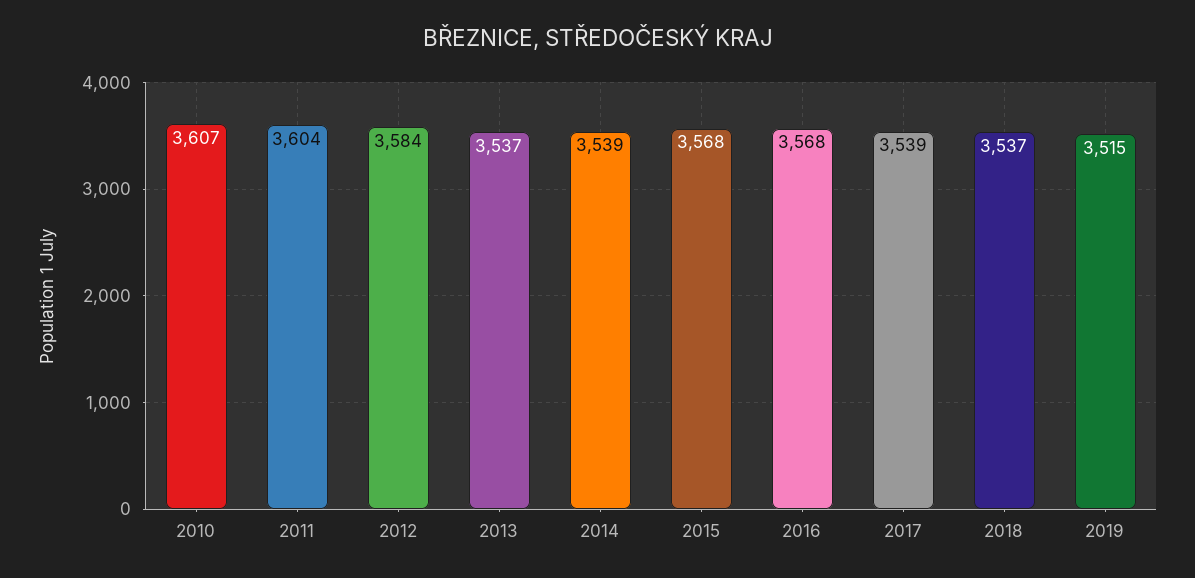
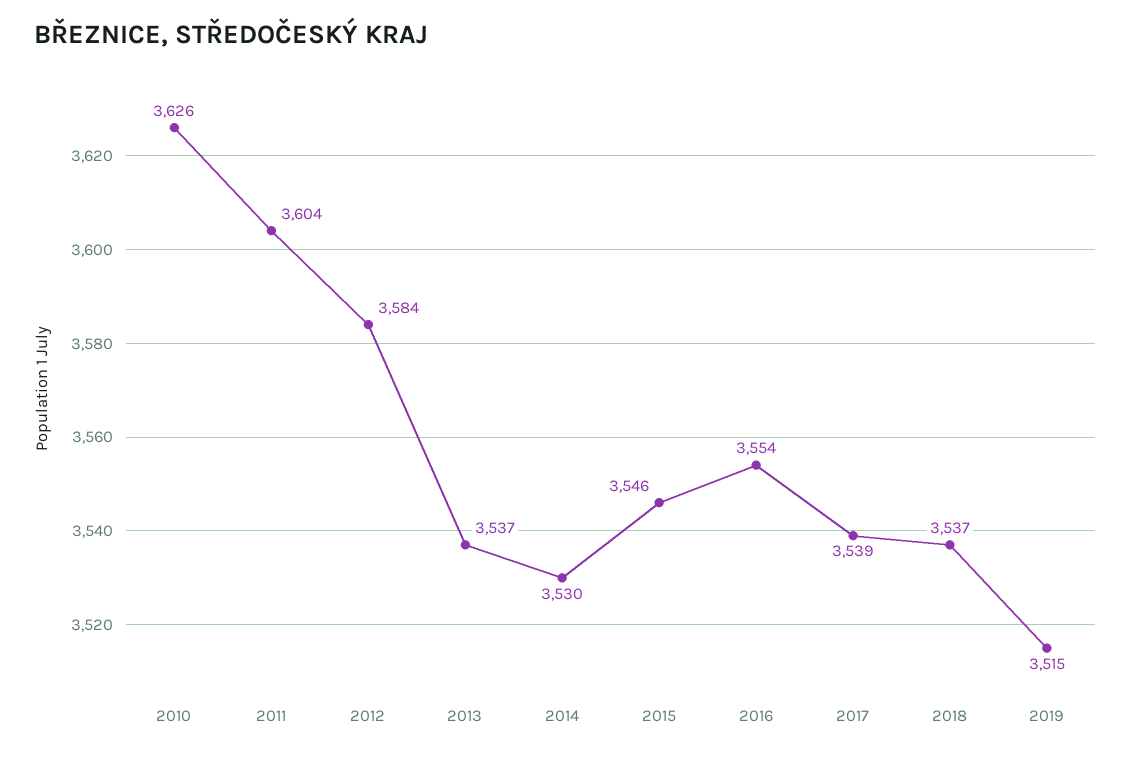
  {
-   "2010": 3607,
+   "2010": 3626,
    "2011": 3604,
    "2012": 3584,
    "2013": 3537,
-   "2014": 3539,
+   "2014": 3530,
-   "2015": 3568,
+   "2015": 3546,
-   "2016": 3568,
+   "2016": 3554,
    "2017": 3539,
    "2018": 3537,
    "2019": 3515
  }

